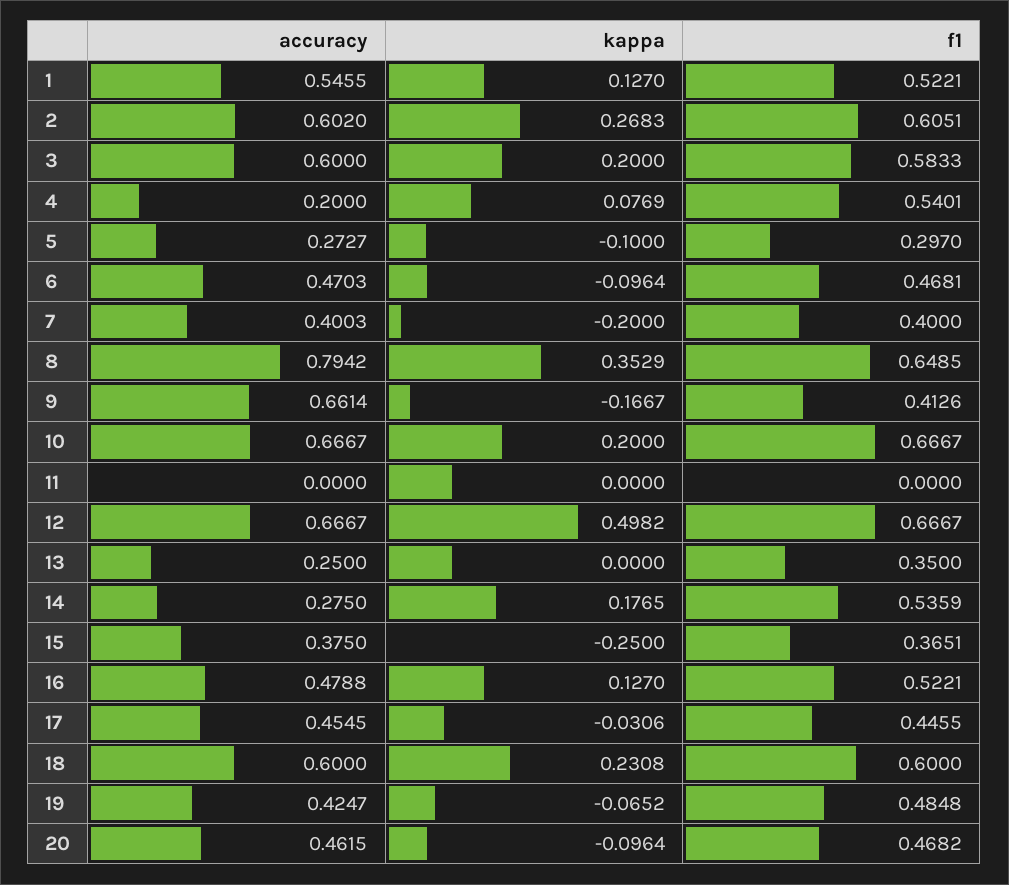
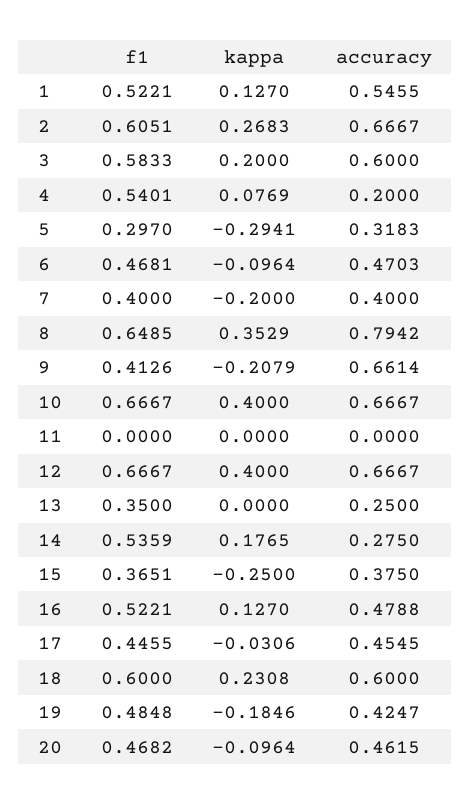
  {
    "accuracy": {
      "1": 0.5455,
-     "2": 0.602,
+     "2": 0.6667,
      "3": 0.6,
      "4": 0.2,
-     "5": 0.2727,
+     "5": 0.3183,
      "6": 0.4703,
-     "7": 0.4003,
+     "7": 0.4,
      "8": 0.7942,
      "9": 0.6614,
      "10": 0.6667,
      "11": 0,
      "12": 0.6667,
      "13": 0.25,
      "14": 0.275,
      "15": 0.375,
      "16": 0.4788,
      "17": 0.4545,
      "18": 0.6,
      "19": 0.4247,
      "20": 0.4615
    },
    "kappa": {
      "1": 0.127,
      "2": 0.2683,
      "3": 0.2,
      "4": 0.0769,
-     "5": -0.1,
+     "5": -0.2941,
      "6": -0.0964,
      "7": -0.2,
      "8": 0.3529,
-     "9": -0.1667,
+     "9": -0.2079,
-     "10": 0.2,
+     "10": 0.4,
      "11": 0,
-     "12": 0.4982,
+     "12": 0.4,
      "13": 0,
      "14": 0.1765,
      "15": -0.25,
      "16": 0.127,
      "17": -0.0306,
      "18": 0.2308,
-     "19": -0.0652,
+     "19": -0.1846,
      "20": -0.0964
    },
    "f1": {
      "1": 0.5221,
      "2": 0.6051,
      "3": 0.5833,
      "4": 0.5401,
      "5": 0.297,
      "6": 0.4681,
      "7": 0.4,
      "8": 0.6485,
      "9": 0.4126,
      "10": 0.6667,
      "11": 0,
      "12": 0.6667,
      "13": 0.35,
      "14": 0.5359,
      "15": 0.3651,
      "16": 0.5221,
      "17": 0.4455,
      "18": 0.6,
      "19": 0.4848,
      "20": 0.4682
    }
  }

